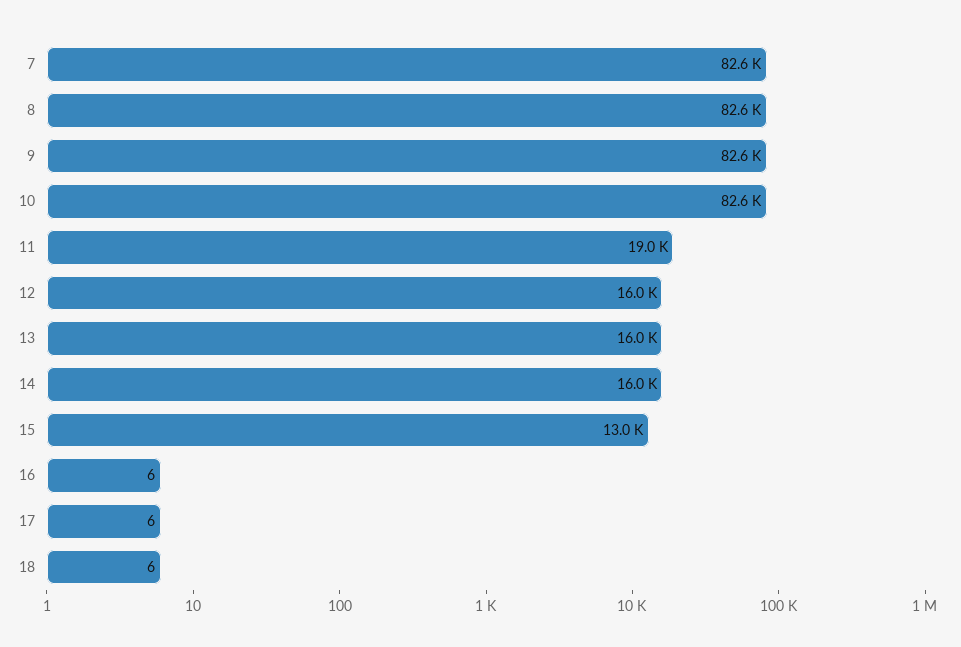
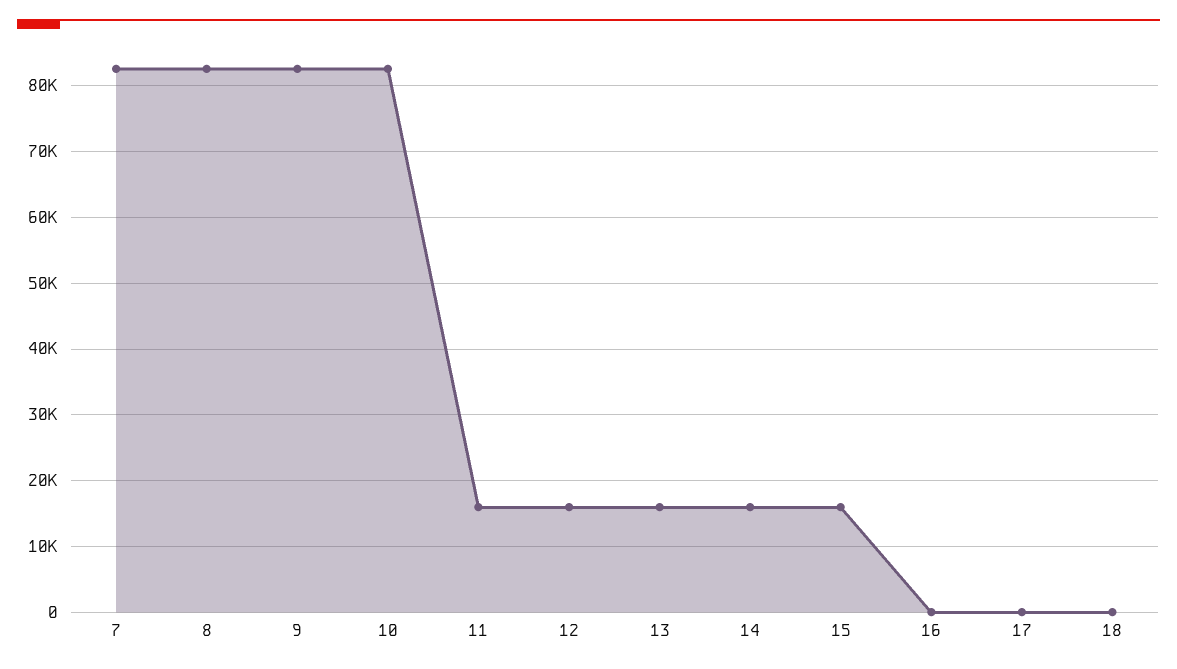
  {
    "7": 82600,
    "8": 82600,
    "9": 82600,
    "10": 82600,
-   "11": 19000,
+   "11": 16000,
    "12": 16000,
    "13": 16000,
    "14": 16000,
-   "15": 13000,
+   "15": 16000,
    "16": 6,
    "17": 6,
    "18": 6
  }

